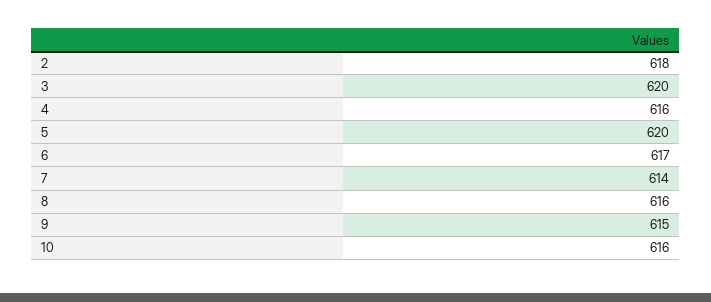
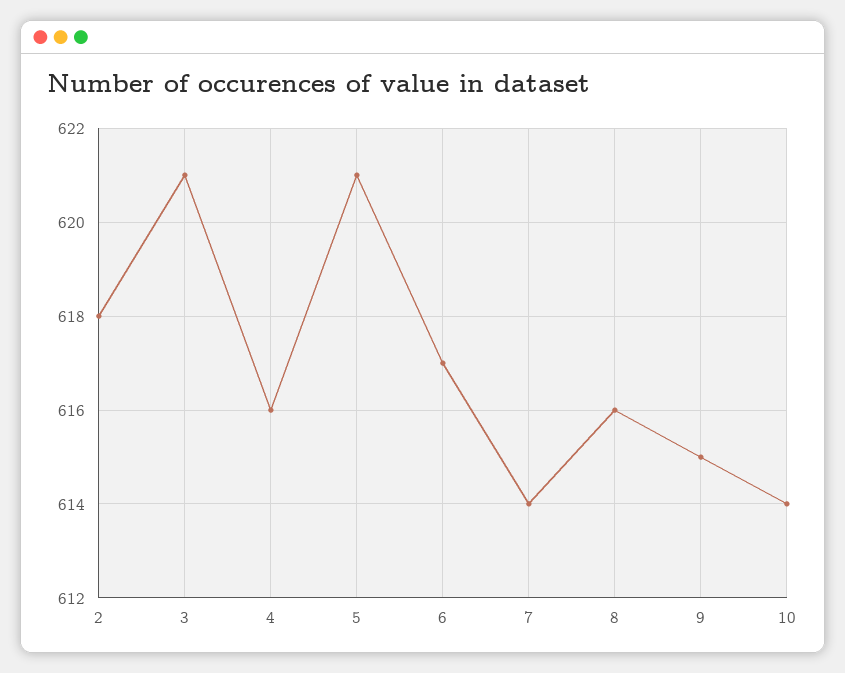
  {
    "2": 618,
-   "3": 620,
+   "3": 621,
    "4": 616,
-   "5": 620,
+   "5": 621,
    "6": 617,
    "7": 614,
    "8": 616,
    "9": 615,
-   "10": 616
+   "10": 614
  }

